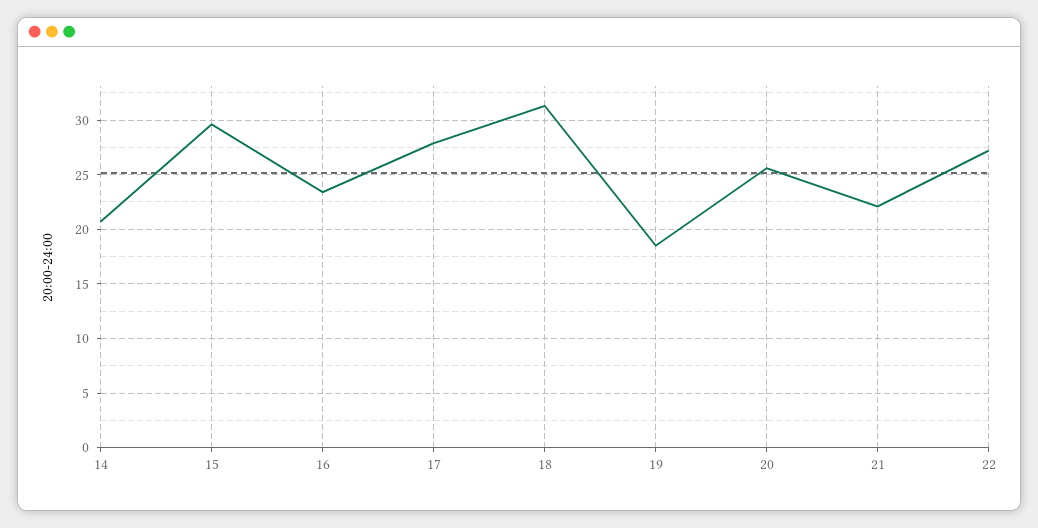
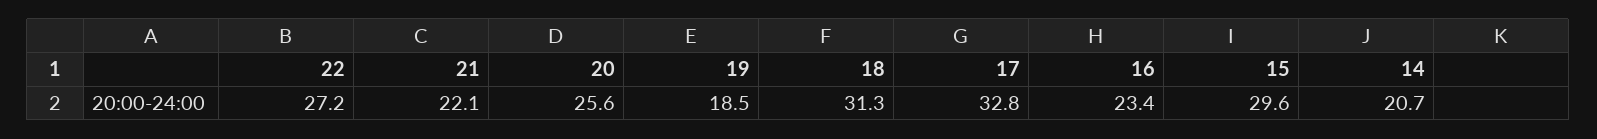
  {
    "14": 20.7,
    "15": 29.6,
    "16": 23.4,
-   "17": 28,
+   "17": 32.8,
    "18": 31.3,
    "19": 18.5,
    "20": 25.6,
    "21": 22.1,
    "22": 27.2
  }

